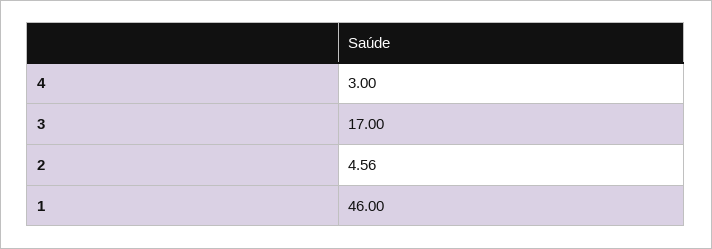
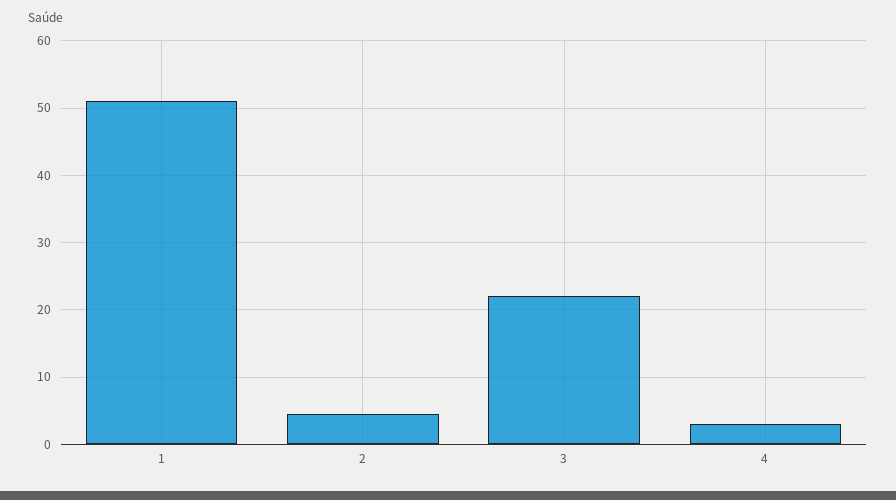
  {
    "4": 3,
-   "3": 17,
+   "3": 22,
    "2": 4.56,
-   "1": 46
+   "1": 51
  }

